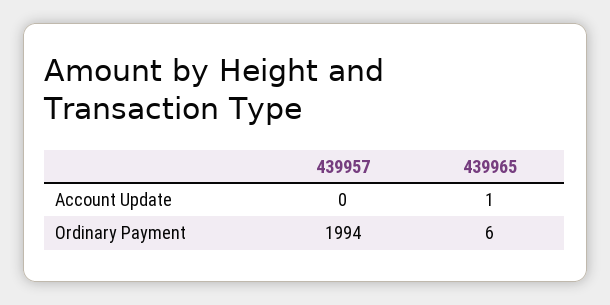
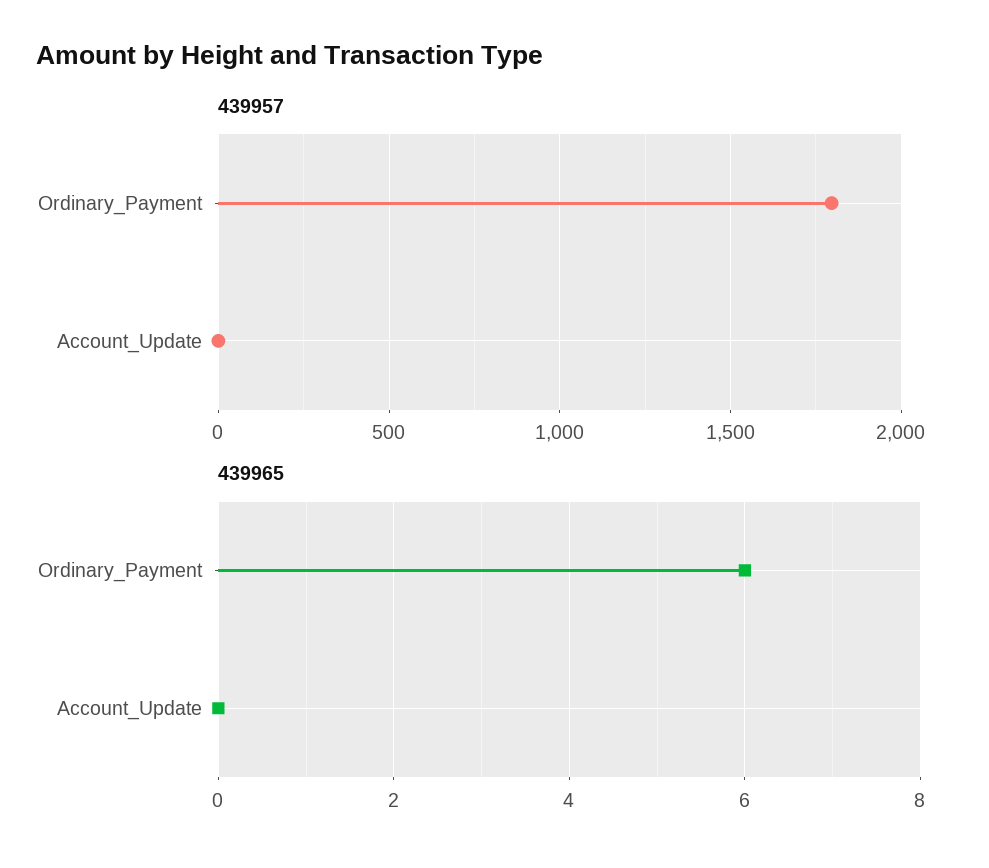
  {
    "439957": {
      "Account Update": 0,
-     "Ordinary Payment": 1994
+     "Ordinary Payment": 1800
    },
    "439965": {
-     "Account Update": 1,
+     "Account Update": 0,
      "Ordinary Payment": 6
    }
  }

